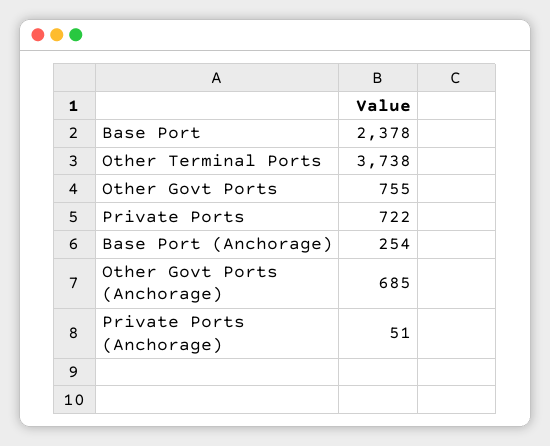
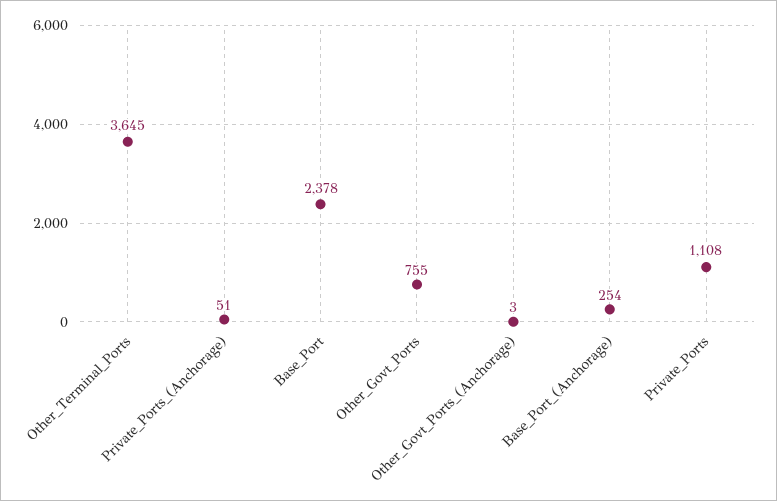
  {
    "Base Port": 2378,
-   "Other Terminal Ports": 3738,
+   "Other Terminal Ports": 3645,
    "Other Govt Ports": 755,
-   "Private Ports": 722,
+   "Private Ports": 1108,
    "Base Port (Anchorage)": 254,
-   "Other Govt Ports (Anchorage)": 685,
+   "Other Govt Ports (Anchorage)": 3,
    "Private Ports (Anchorage)": 51
  }

